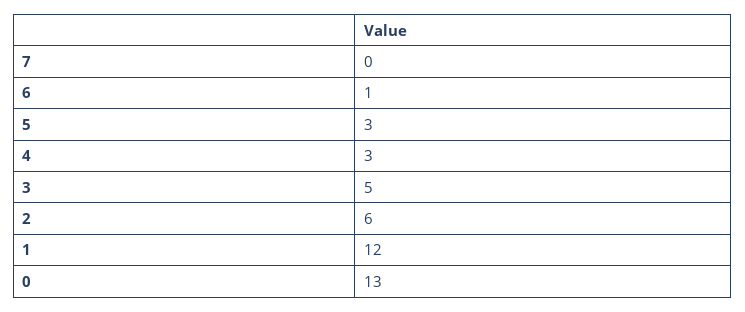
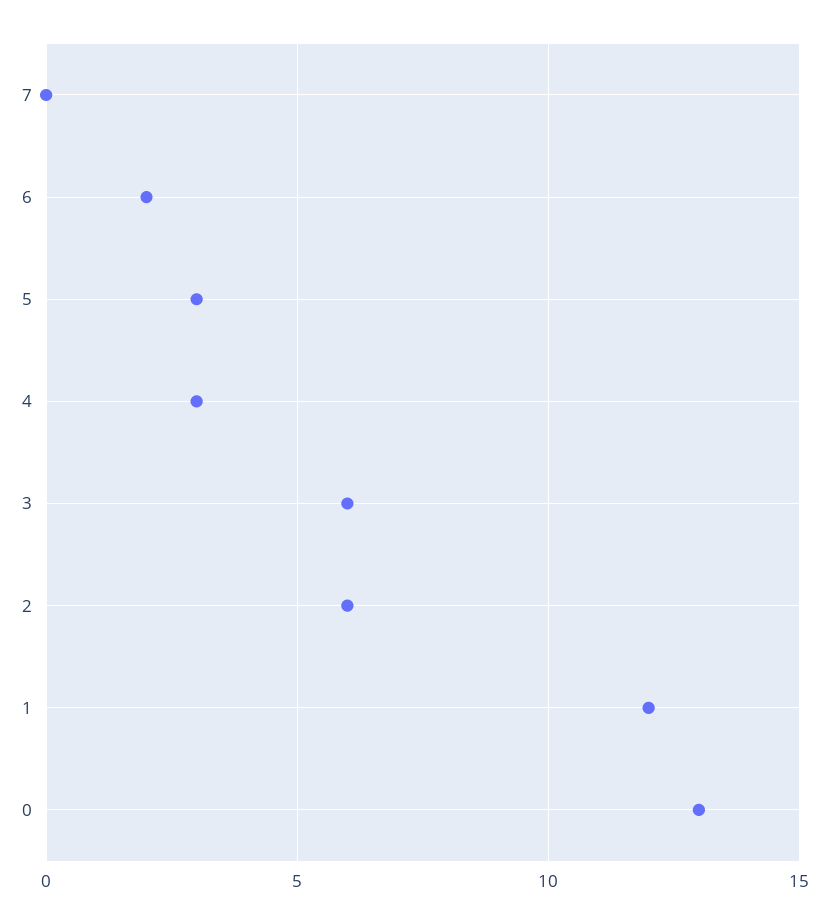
  {
    "7": 0,
-   "6": 1,
+   "6": 2,
    "5": 3,
    "4": 3,
-   "3": 5,
+   "3": 6,
    "2": 6,
    "1": 12,
    "0": 13
  }

